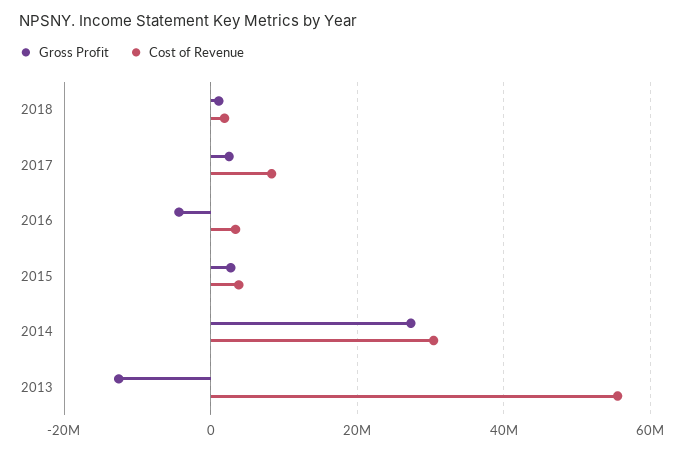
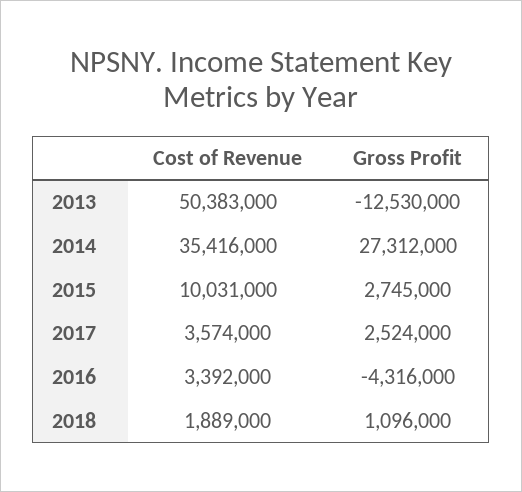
  {
    "Gross Profit": {
      "2018": 1096000,
      "2017": 2524000,
      "2016": -4316000,
      "2015": 2745000,
      "2014": 27312000,
      "2013": -12530000
    },
    "Cost of Revenue": {
      "2018": 1889000,
-     "2017": 8000000,
+     "2017": 3574000,
      "2016": 3392000,
-     "2015": 4000000,
+     "2015": 10031000,
-     "2014": 30000000,
+     "2014": 35416000,
-     "2013": 56000000
+     "2013": 50383000
    }
  }

